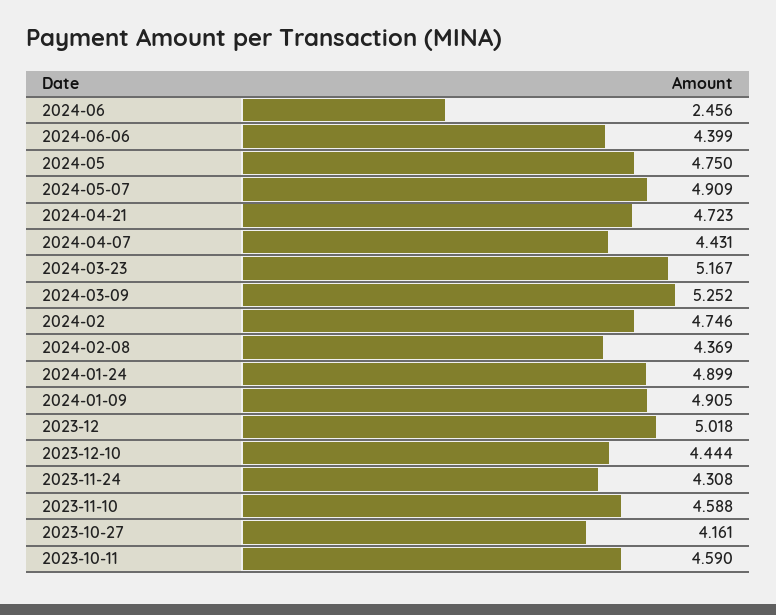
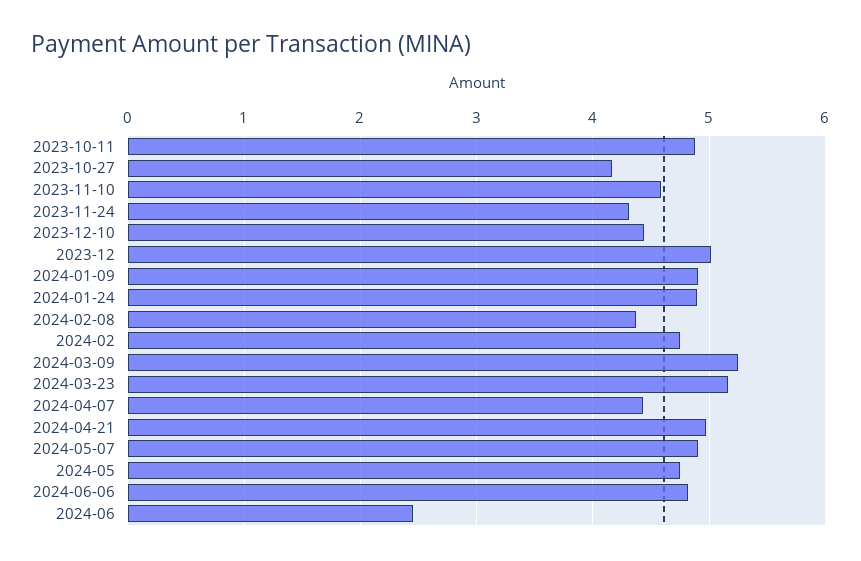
  {
    "2024-06": 2.456,
-   "2024-06-06": 4.399,
+   "2024-06-06": 4.8,
    "2024-05": 4.75,
    "2024-05-07": 4.909,
-   "2024-04-21": 4.723,
+   "2024-04-21": 5,
    "2024-04-07": 4.431,
    "2024-03-23": 5.167,
    "2024-03-09": 5.252,
    "2024-02": 4.746,
    "2024-02-08": 4.369,
    "2024-01-24": 4.899,
    "2024-01-09": 4.905,
    "2023-12": 5.018,
    "2023-12-10": 4.444,
    "2023-11-24": 4.308,
    "2023-11-10": 4.588,
    "2023-10-27": 4.161,
-   "2023-10-11": 4.59
+   "2023-10-11": 4.9
  }

